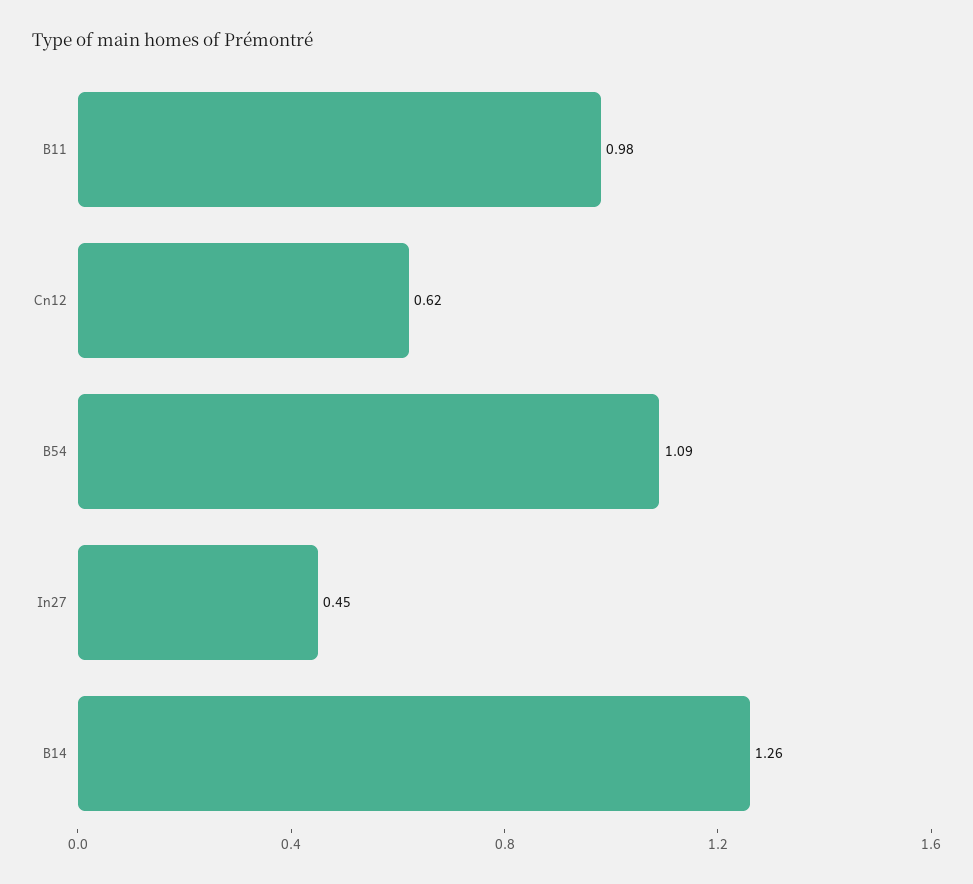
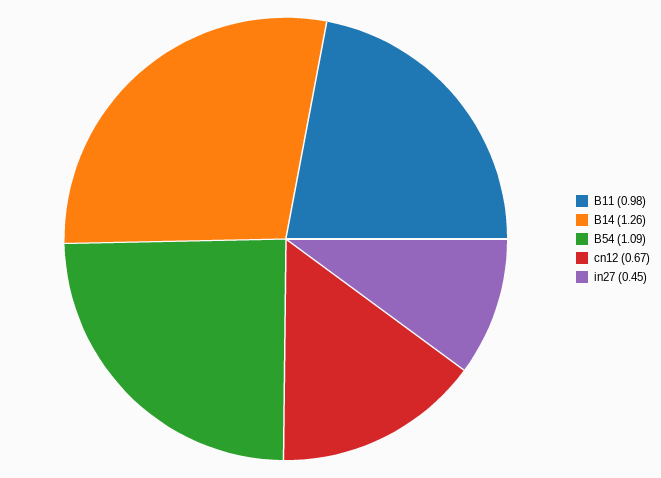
  {
    "B11": 0.98,
-   "Cn12": 0.62,
+   "Cn12": 0.67,
    "B54": 1.09,
    "In27": 0.45,
    "B14": 1.26
  }

